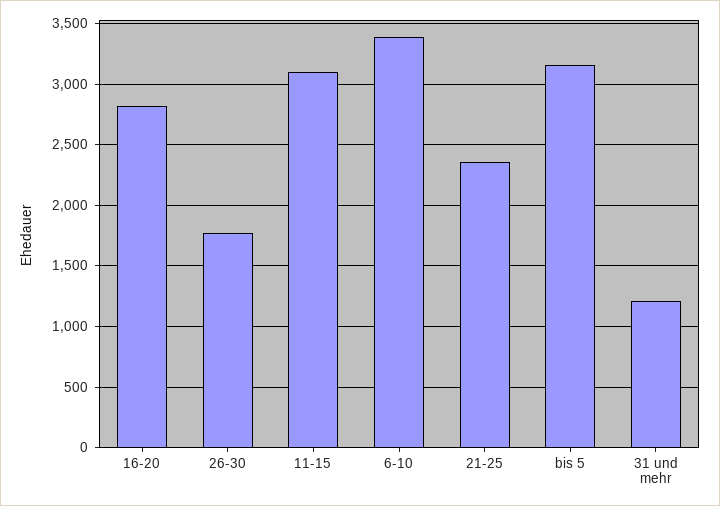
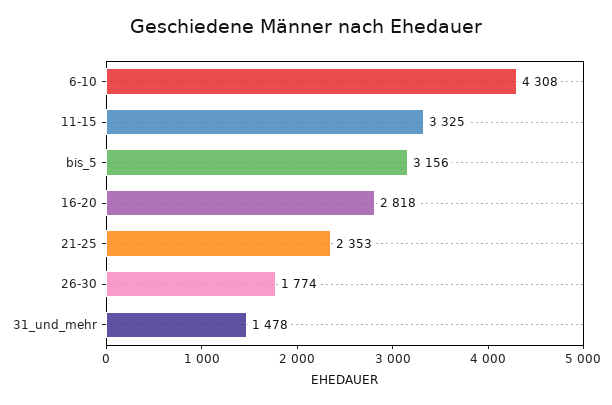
  {
    "16-20": 2818,
    "26-30": 1774,
-   "11-15": 3100,
+   "11-15": 3325,
-   "6-10": 3400,
+   "6-10": 4308,
    "21-25": 2353,
    "bis 5": 3156,
-   "31 und mehr": 1200
+   "31 und mehr": 1478
  }

